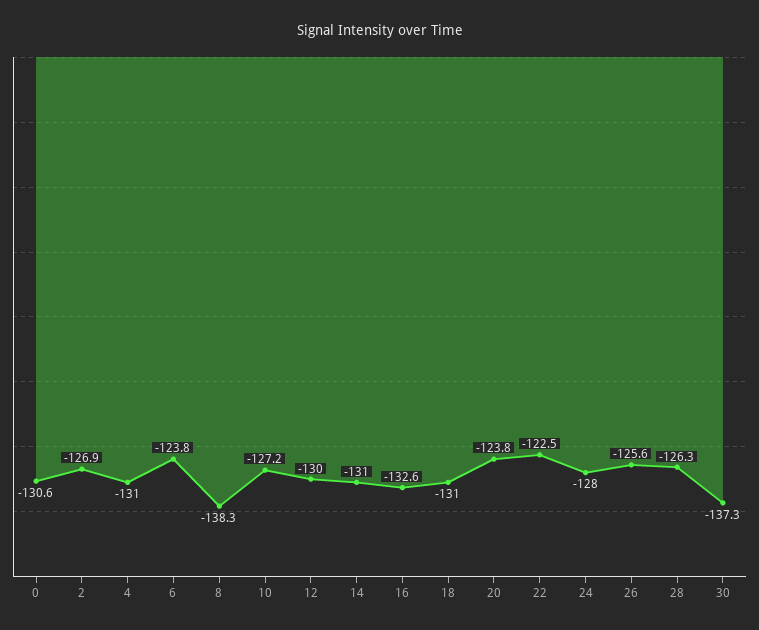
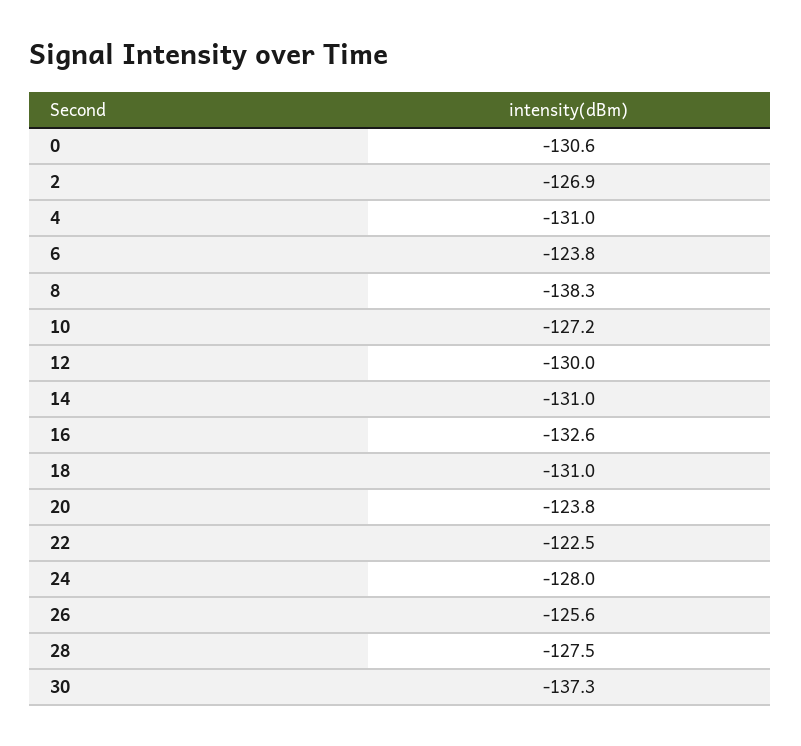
  {
    "0": -130.6,
    "2": -126.9,
    "4": -131,
    "6": -123.8,
    "8": -138.3,
    "10": -127.2,
    "12": -130,
    "14": -131,
    "16": -132.6,
    "18": -131,
    "20": -123.8,
    "22": -122.5,
    "24": -128,
    "26": -125.6,
-   "28": -126.3,
+   "28": -127.5,
    "30": -137.3
  }

